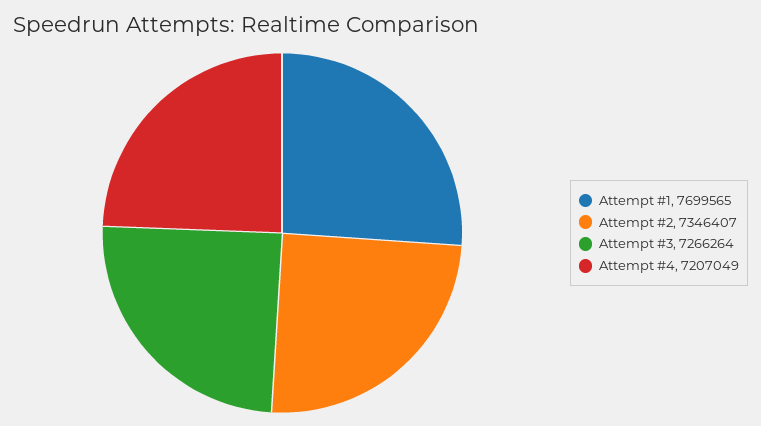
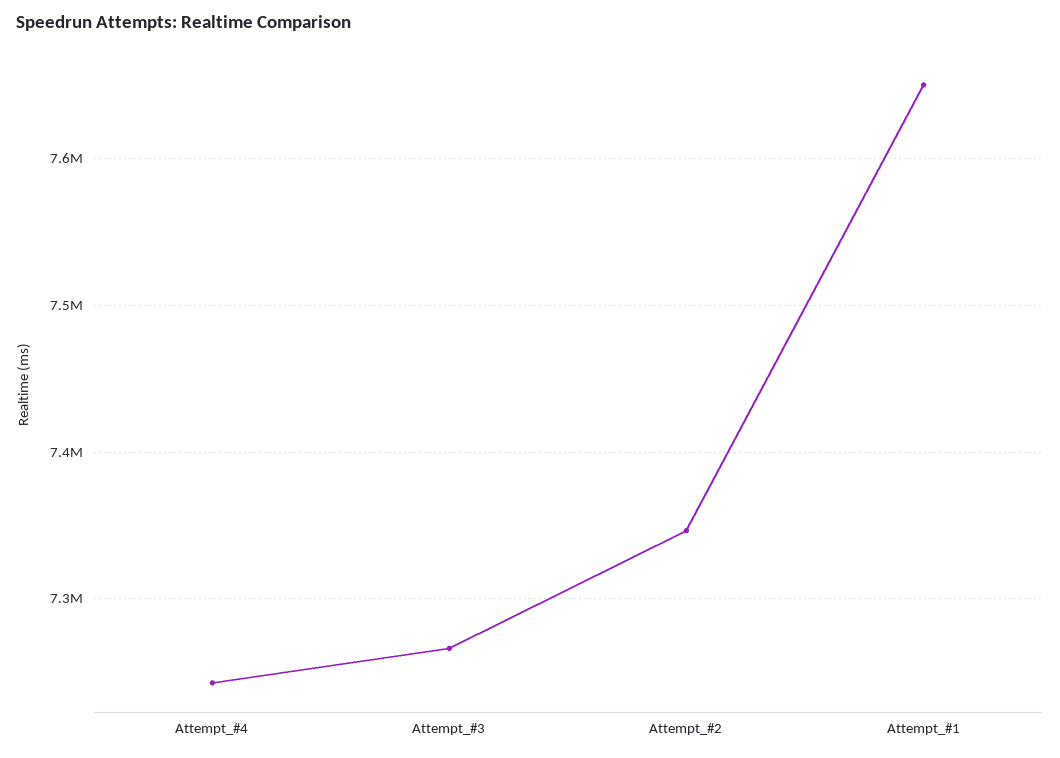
  {
-   "Attempt #1": 7699565,
+   "Attempt #1": 7650000,
    "Attempt #2": 7346407,
    "Attempt #3": 7266264,
-   "Attempt #4": 7207049
+   "Attempt #4": 7240000
  }

